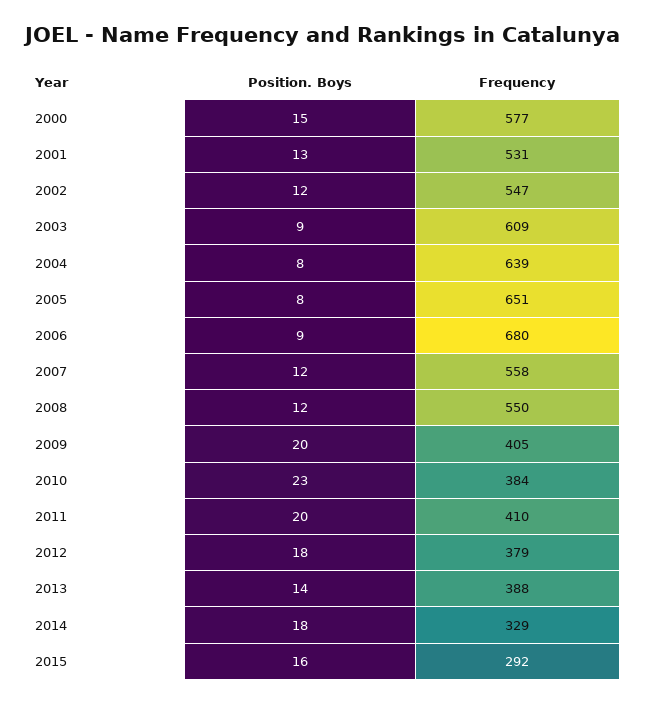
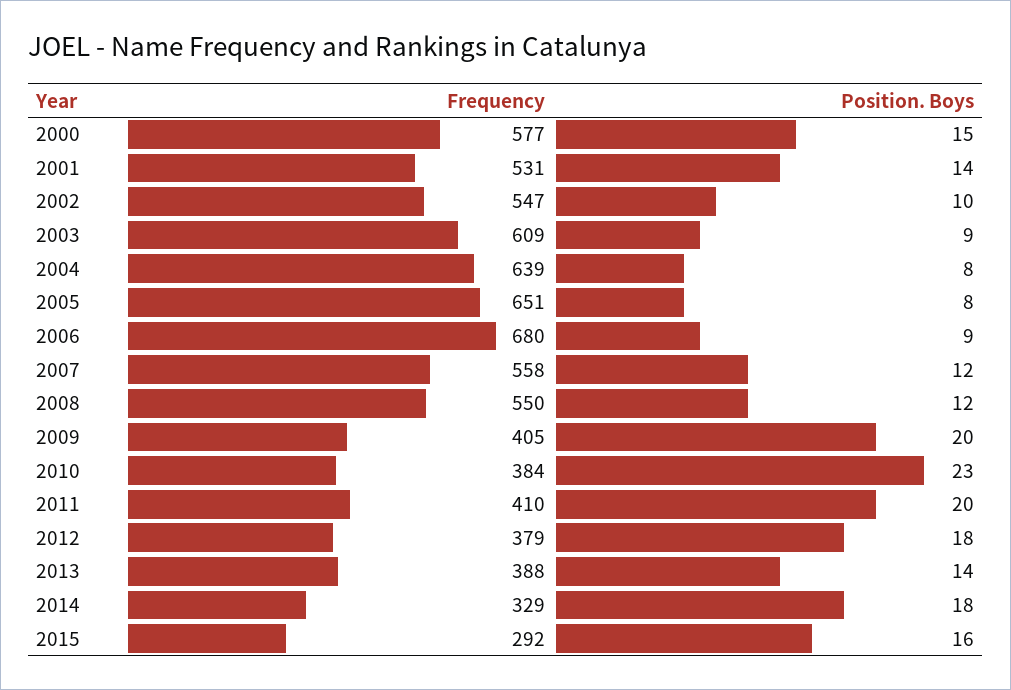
  {
    "Position. Boys": {
      "2000": 15,
-     "2001": 13,
+     "2001": 14,
-     "2002": 12,
+     "2002": 10,
      "2003": 9,
      "2004": 8,
      "2005": 8,
      "2006": 9,
      "2007": 12,
      "2008": 12,
      "2009": 20,
      "2010": 23,
      "2011": 20,
      "2012": 18,
      "2013": 14,
      "2014": 18,
      "2015": 16
    },
    "Frequency": {
      "2000": 577,
      "2001": 531,
      "2002": 547,
      "2003": 609,
      "2004": 639,
      "2005": 651,
      "2006": 680,
      "2007": 558,
      "2008": 550,
      "2009": 405,
      "2010": 384,
      "2011": 410,
      "2012": 379,
      "2013": 388,
      "2014": 329,
      "2015": 292
    }
  }

